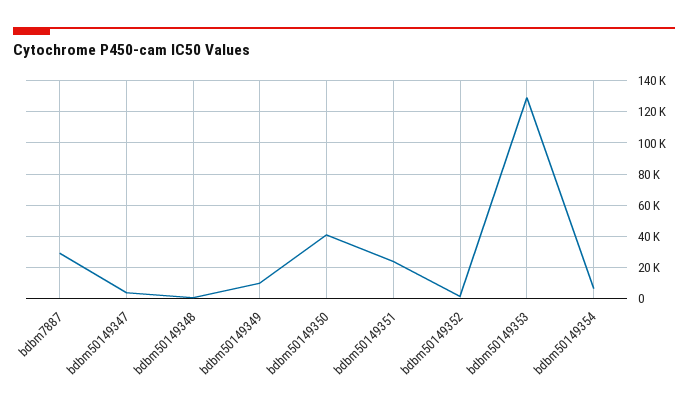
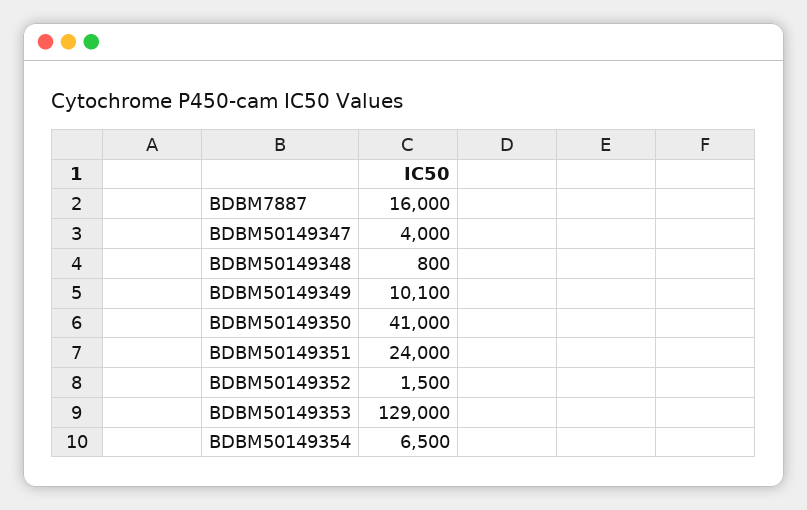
  {
-   "bdbm7887": 30000,
+   "bdbm7887": 16000,
    "bdbm50149347": 4000,
    "bdbm50149348": 800,
    "bdbm50149349": 10100,
    "bdbm50149350": 41000,
    "bdbm50149351": 24000,
    "bdbm50149352": 1500,
    "bdbm50149353": 129000,
    "bdbm50149354": 6500
  }

